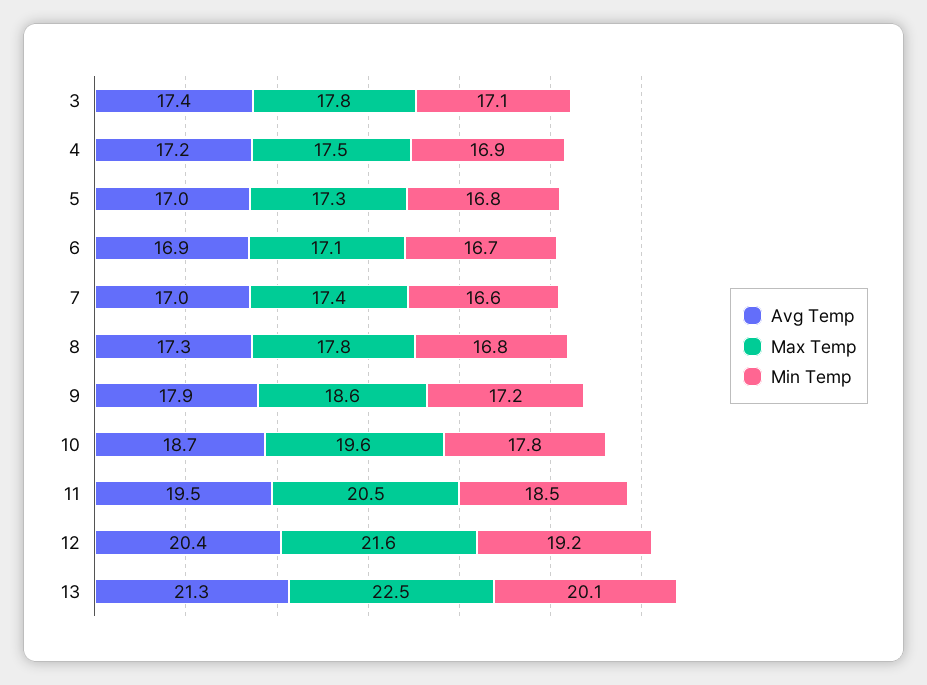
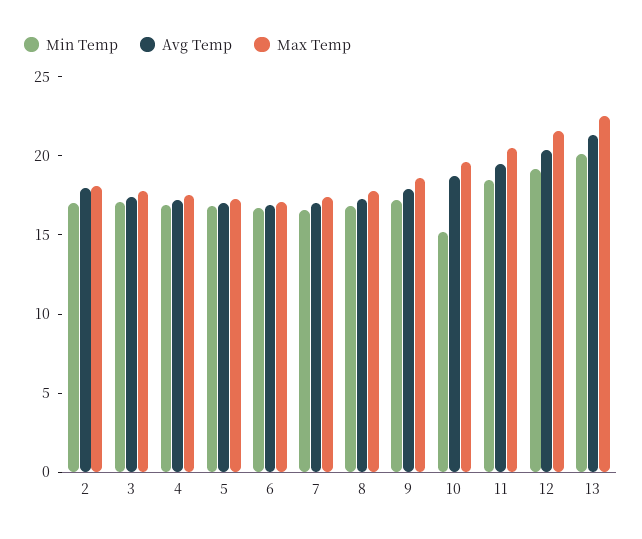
  {
    "Avg Temp": {
      "3": 17.4,
      "4": 17.2,
      "5": 17,
      "6": 16.9,
      "7": 17,
      "8": 17.3,
      "9": 17.9,
      "10": 18.7,
      "11": 19.5,
      "12": 20.4,
-     "13": 21.3
+     "13": 21.3,
+     "2": 18
    },
    "Max Temp": {
      "3": 17.8,
      "4": 17.5,
      "5": 17.3,
      "6": 17.1,
      "7": 17.4,
      "8": 17.8,
      "9": 18.6,
      "10": 19.6,
      "11": 20.5,
      "12": 21.6,
-     "13": 22.5
+     "13": 22.5,
+     "2": 18
    },
    "Min Temp": {
      "3": 17.1,
      "4": 16.9,
      "5": 16.8,
      "6": 16.7,
      "7": 16.6,
      "8": 16.8,
      "9": 17.2,
-     "10": 17.8,
+     "10": 15,
      "11": 18.5,
      "12": 19.2,
-     "13": 20.1
+     "13": 20.1,
+     "2": 17
    }
  }

